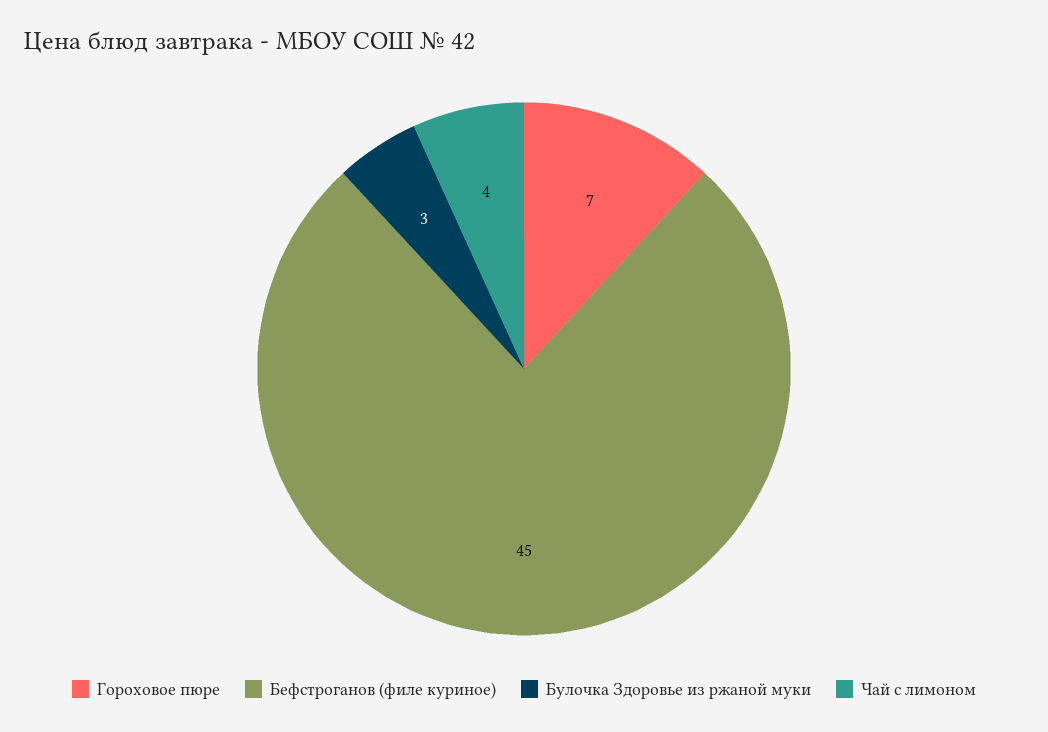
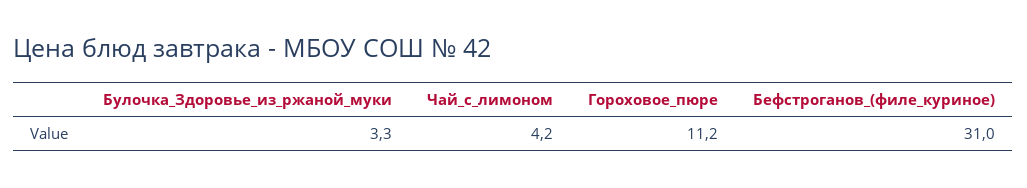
  {
-   "Гороховое пюре": 7,
+   "Гороховое пюре": 11.2,
-   "Бефстроганов (филе куриное)": 45,
+   "Бефстроганов (филе куриное)": 31,
    "Булочка Здоровье из ржаной муки": 3.3,
    "Чай с лимоном": 4.2
  }

